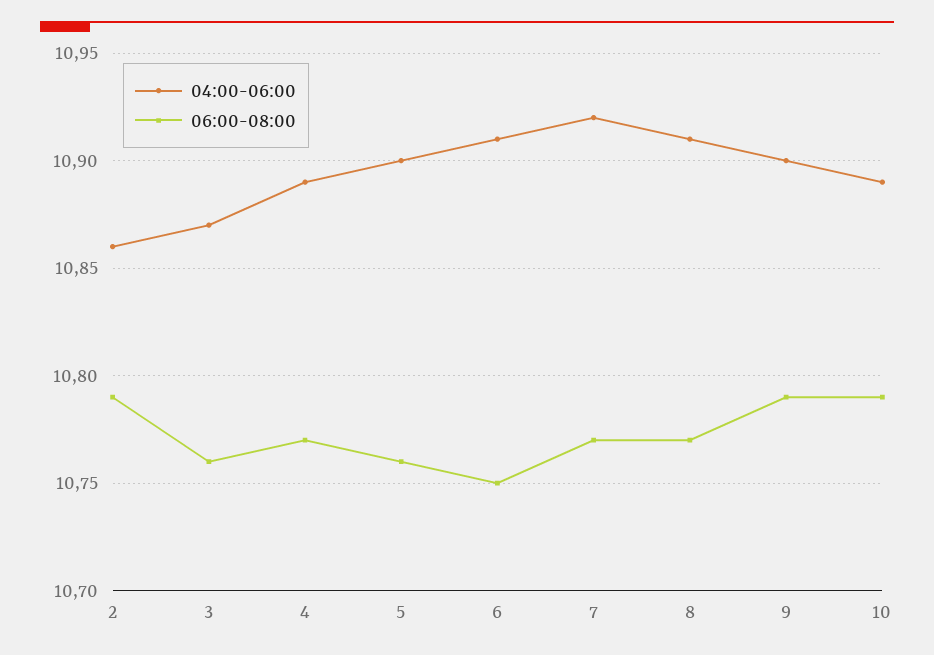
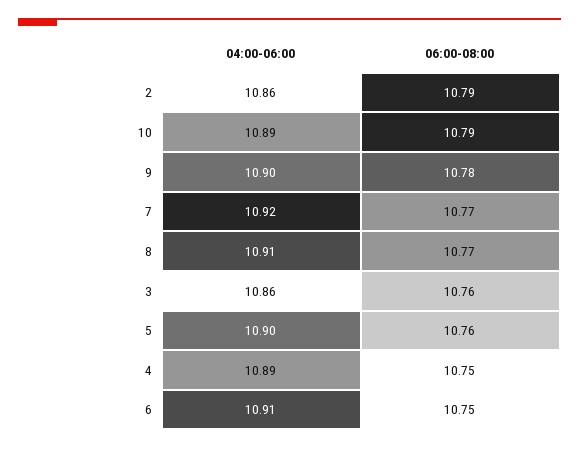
  {
    "04:00-06:00": {
      "2": 10.86,
-     "3": 10.87,
+     "3": 10.86,
      "4": 10.89,
      "5": 10.9,
      "6": 10.91,
      "7": 10.92,
      "8": 10.91,
      "9": 10.9,
      "10": 10.89
    },
    "06:00-08:00": {
      "2": 10.79,
      "3": 10.76,
-     "4": 10.77,
+     "4": 10.75,
      "5": 10.76,
      "6": 10.75,
      "7": 10.77,
      "8": 10.77,
-     "9": 10.79,
+     "9": 10.78,
      "10": 10.79
    }
  }

